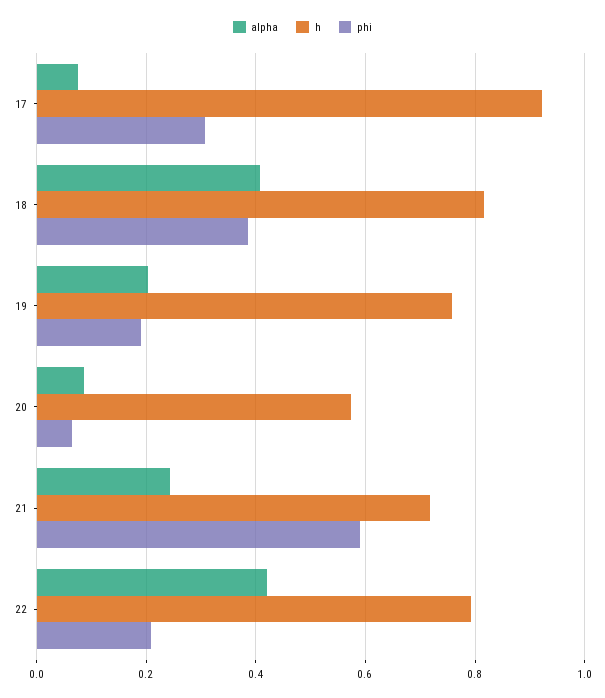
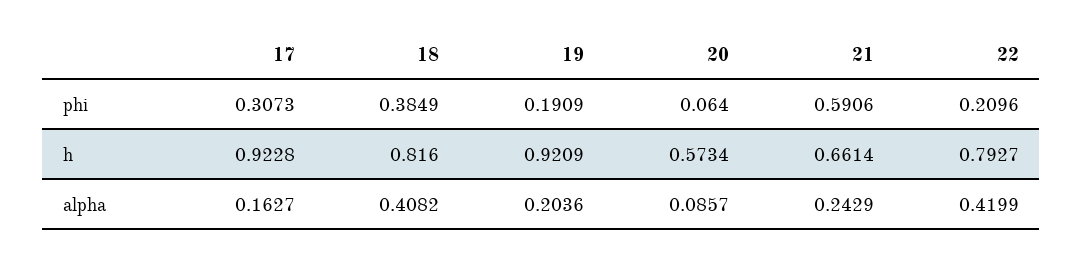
  {
    "alpha": {
-     "17": 0.08,
+     "17": 0.1627,
      "18": 0.4082,
      "19": 0.2036,
      "20": 0.0857,
      "21": 0.2429,
      "22": 0.4199
    },
    "h": {
      "17": 0.9228,
      "18": 0.816,
-     "19": 0.76,
+     "19": 0.9209,
      "20": 0.5734,
-     "21": 0.72,
+     "21": 0.6614,
      "22": 0.7927
    },
    "phi": {
      "17": 0.3073,
      "18": 0.3849,
      "19": 0.1909,
      "20": 0.064,
      "21": 0.5906,
      "22": 0.2096
    }
  }

